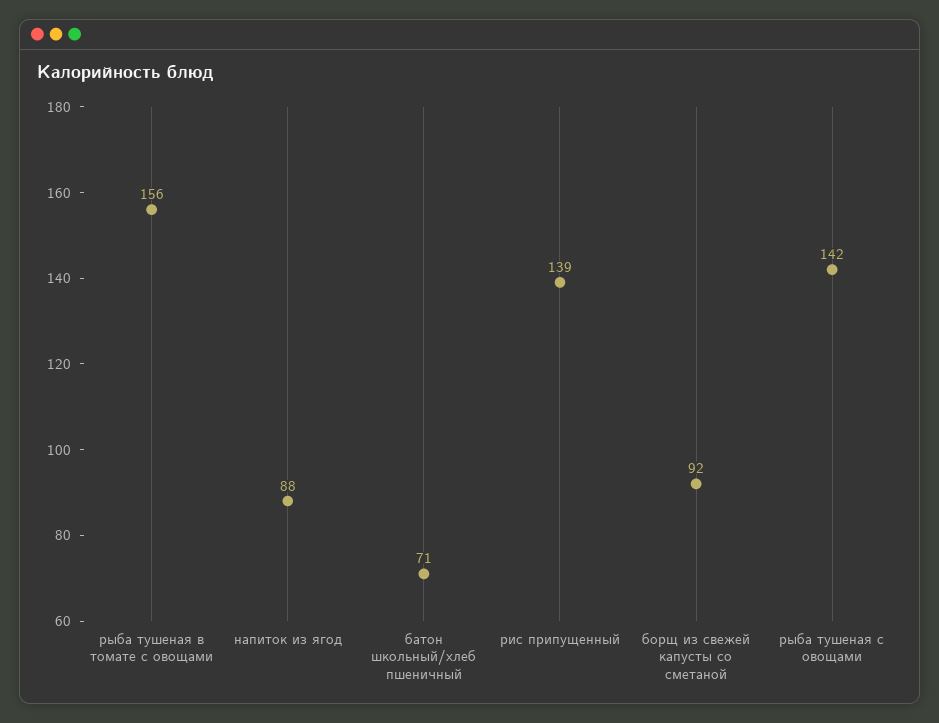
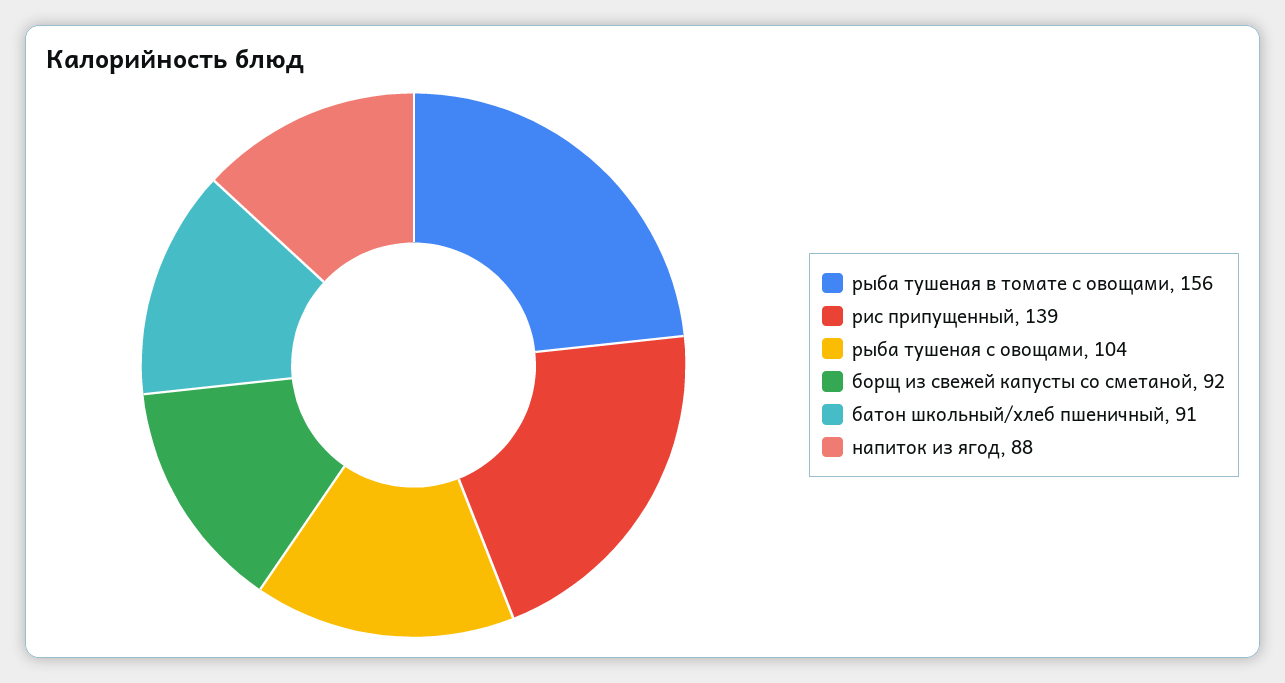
  {
    "рыба тушеная в томате с овощами": 156,
    "напиток из ягод": 88,
-   "батон школьный/хлеб пшеничный": 71,
+   "батон школьный/хлеб пшеничный": 91,
    "рис припущенный": 139,
    "борщ из свежей капусты со сметаной": 92,
-   "рыба тушеная с овощами": 142
+   "рыба тушеная с овощами": 104
  }

